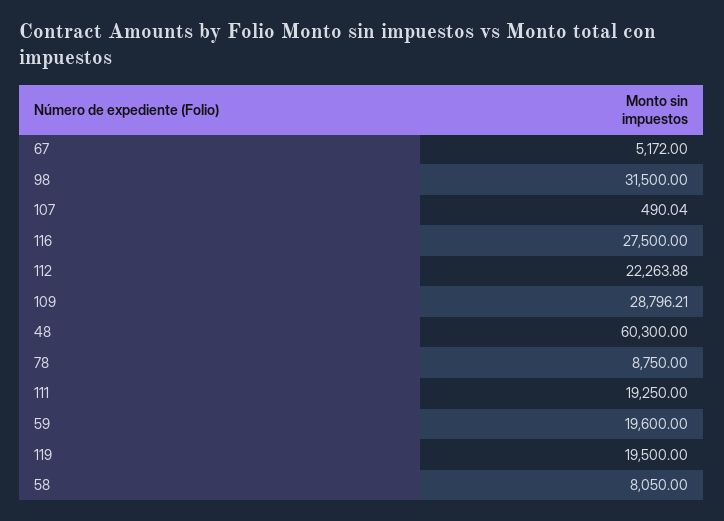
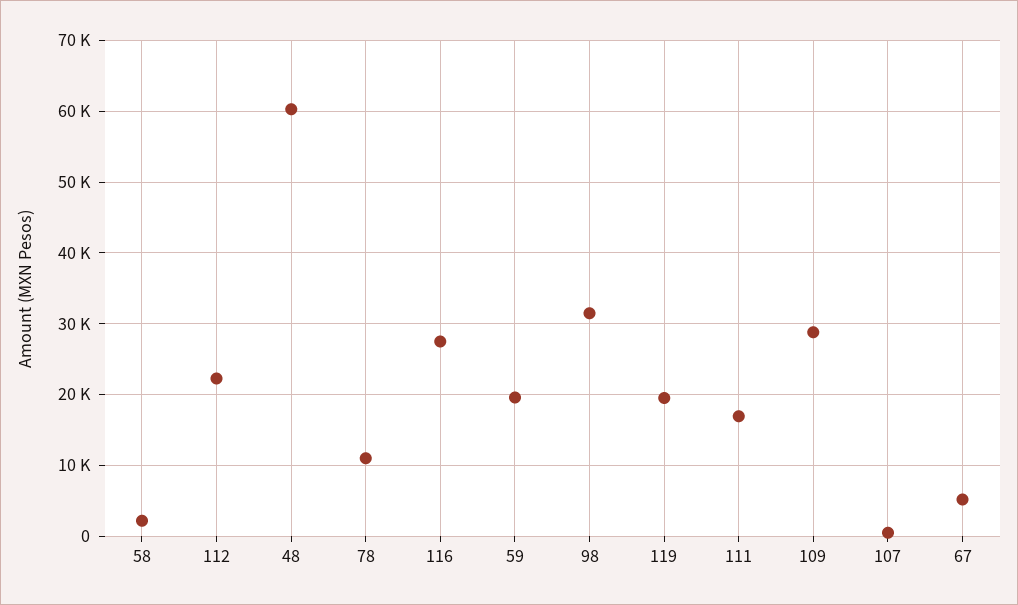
  {
    "67": 5172,
    "98": 31500,
    "107": 490.04,
    "116": 27500,
    "112": 22263.88,
    "109": 28796.21,
    "48": 60300,
-   "78": 8750,
+   "78": 11000,
-   "111": 19250,
+   "111": 17000,
    "59": 19600,
    "119": 19500,
-   "58": 8050
+   "58": 2000
  }

